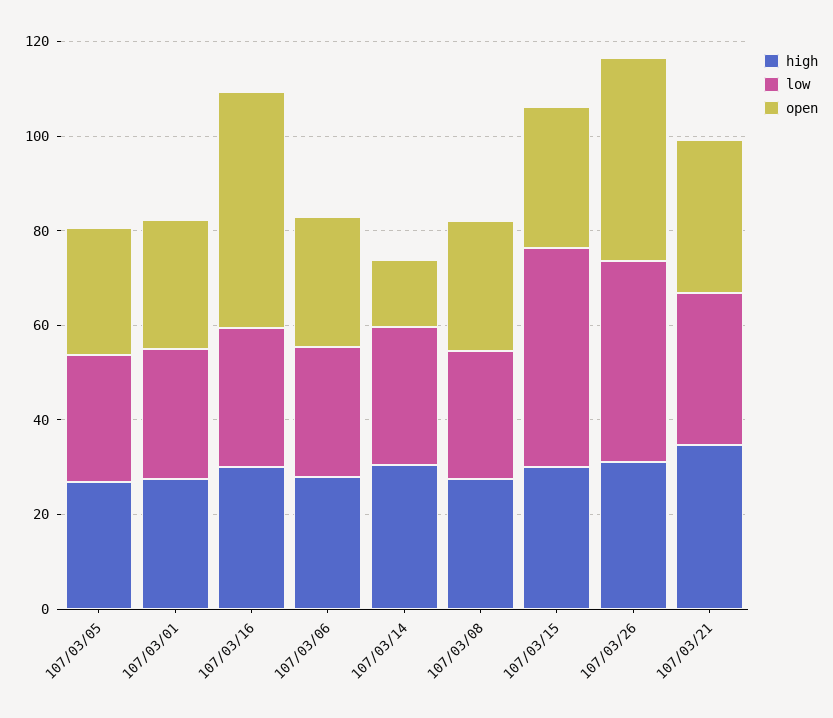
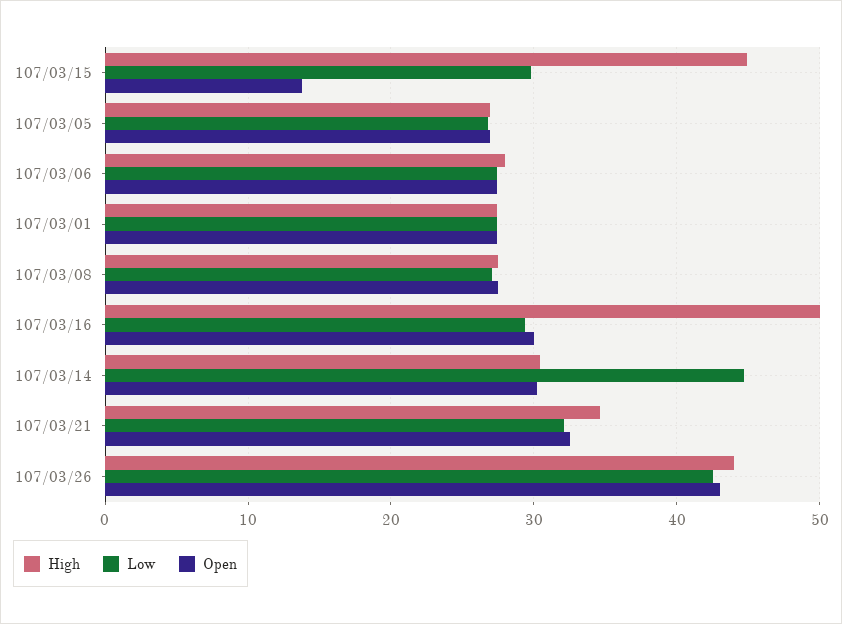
  {
    "high": {
      "107/03/05": 27,
      "107/03/01": 27,
-     "107/03/16": 30,
+     "107/03/16": 50,
      "107/03/06": 28,
      "107/03/14": 30,
      "107/03/08": 28,
-     "107/03/15": 30,
+     "107/03/15": 45,
-     "107/03/26": 30,
+     "107/03/26": 44,
      "107/03/21": 35
    },
    "low": {
      "107/03/05": 27,
      "107/03/01": 27,
      "107/03/16": 29,
      "107/03/06": 27,
-     "107/03/14": 30,
+     "107/03/14": 45,
      "107/03/08": 27,
-     "107/03/15": 45,
+     "107/03/15": 30,
      "107/03/26": 43,
      "107/03/21": 32
    },
    "open": {
      "107/03/05": 27,
      "107/03/01": 27,
-     "107/03/16": 50,
+     "107/03/16": 30,
      "107/03/06": 27,
-     "107/03/14": 15,
+     "107/03/14": 30,
      "107/03/08": 28,
-     "107/03/15": 30,
+     "107/03/15": 14,
      "107/03/26": 43,
      "107/03/21": 33
    }
  }

